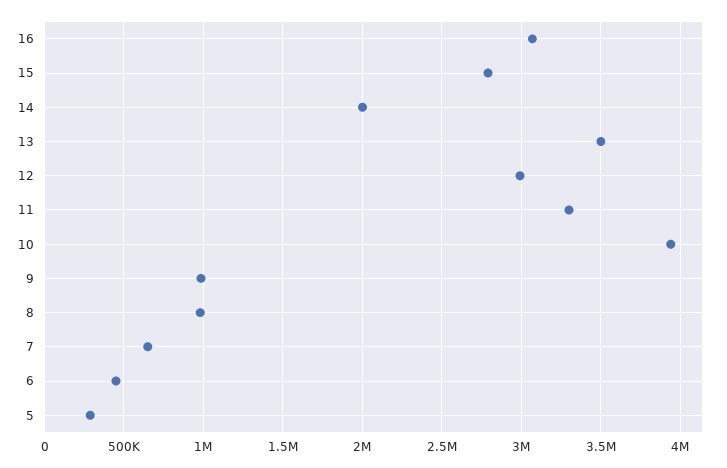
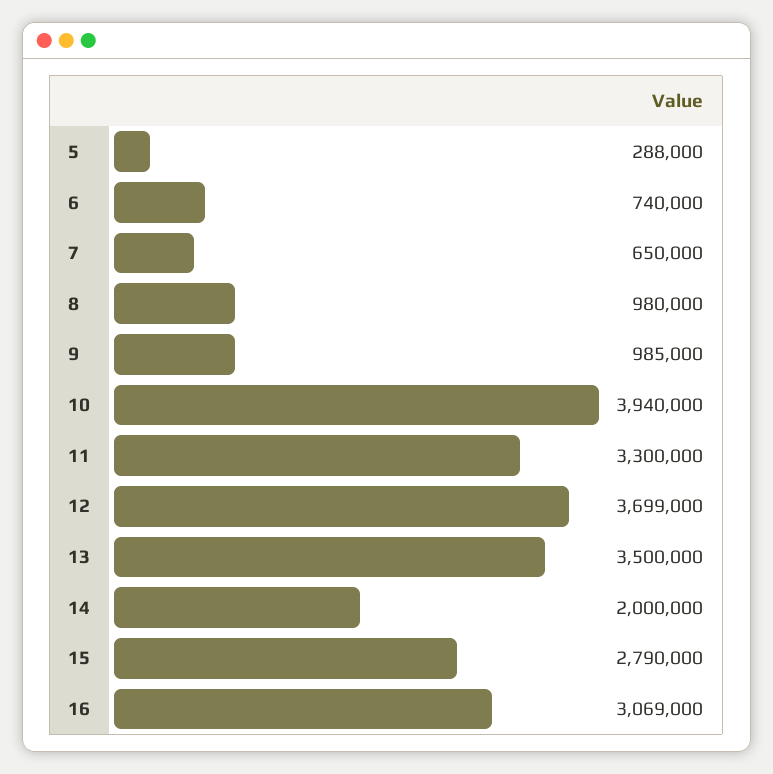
  {
    "16": 3069000,
    "15": 2790000,
    "14": 2000000,
    "13": 3500000,
-   "12": 3000000,
+   "12": 3699000,
    "11": 3300000,
    "10": 3940000,
    "9": 985000,
    "8": 980000,
    "7": 650000,
-   "6": 450000,
+   "6": 740000,
    "5": 288000
  }

